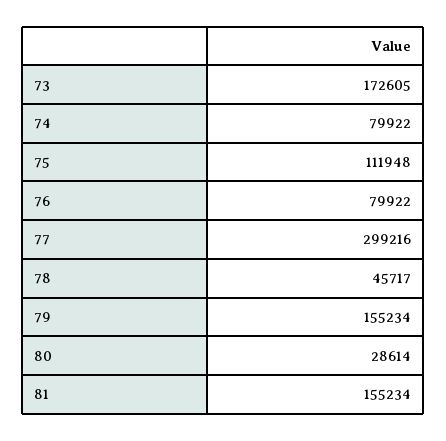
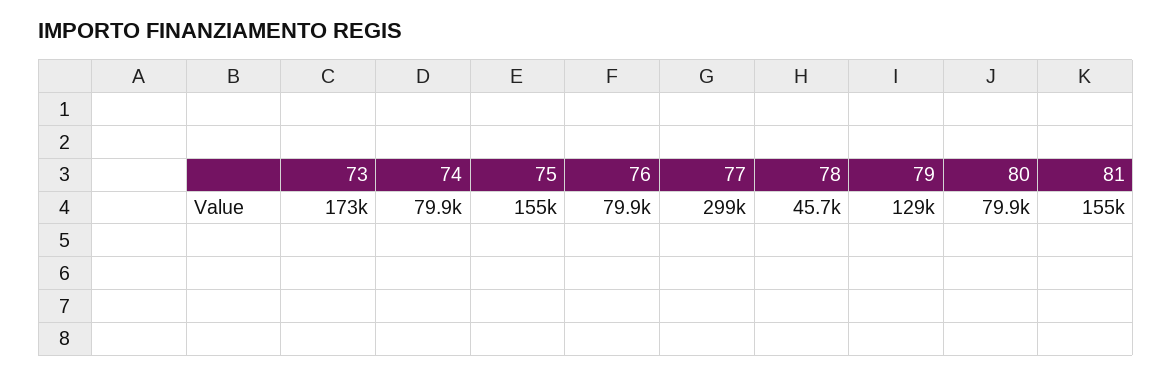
  {
    "73": 172605,
    "74": 79922,
-   "75": 111948,
+   "75": 155000,
    "76": 79922,
    "77": 299216,
    "78": 45717,
-   "79": 155234,
+   "79": 129000,
-   "80": 28614,
+   "80": 79900,
    "81": 155234
  }

